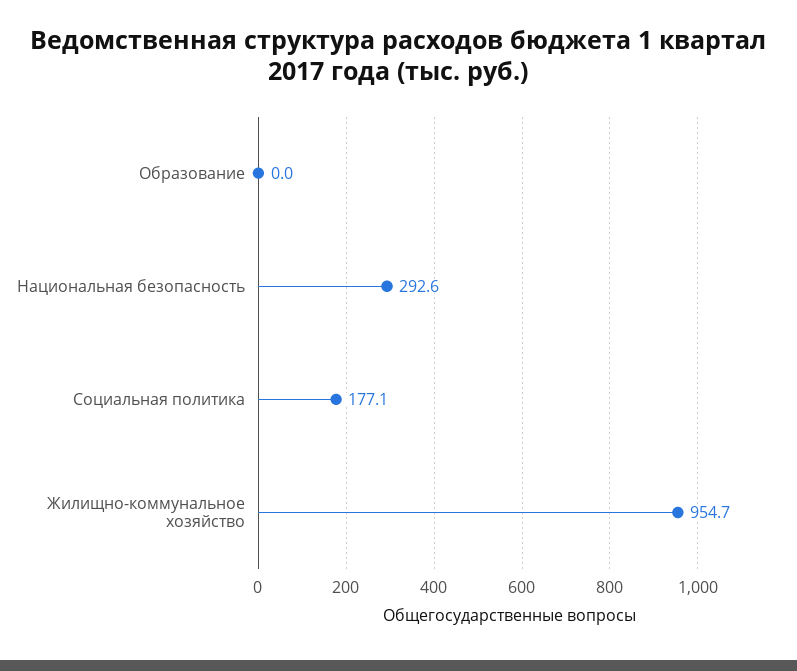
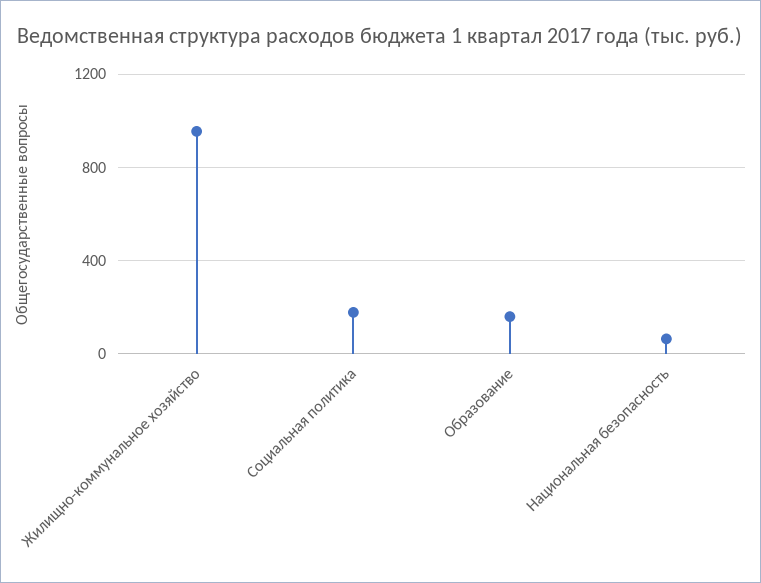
  {
-   "Образование": 0,
+   "Образование": 150,
-   "Национальная безопасность": 292.6,
+   "Национальная безопасность": 50,
    "Социальная политика": 177.1,
    "Жилищно-коммунальное хозяйство": 954.7
  }

